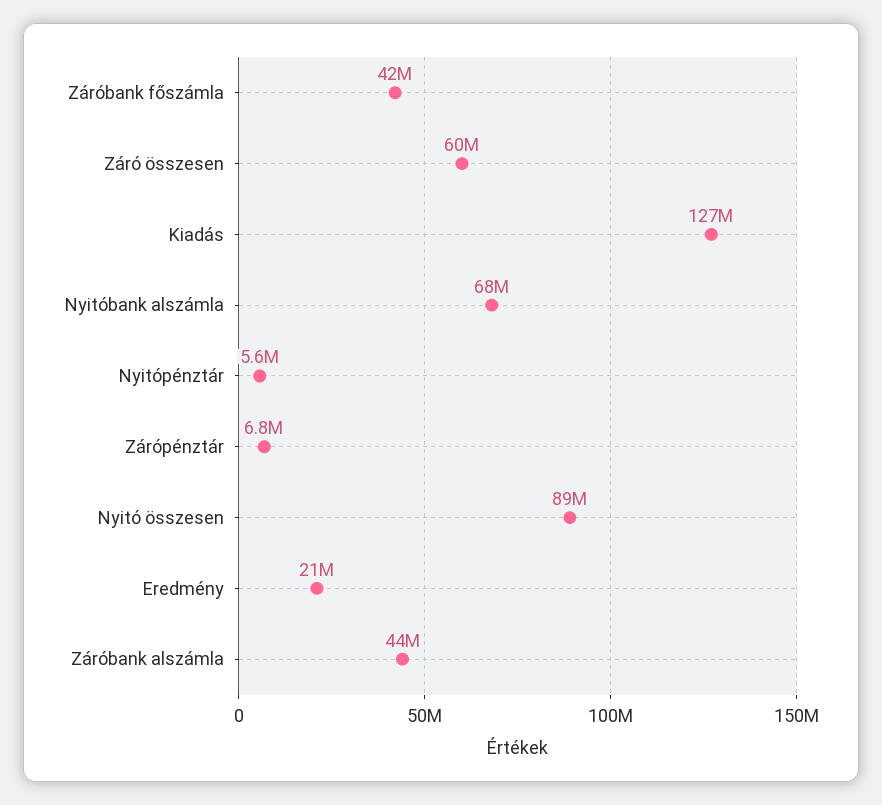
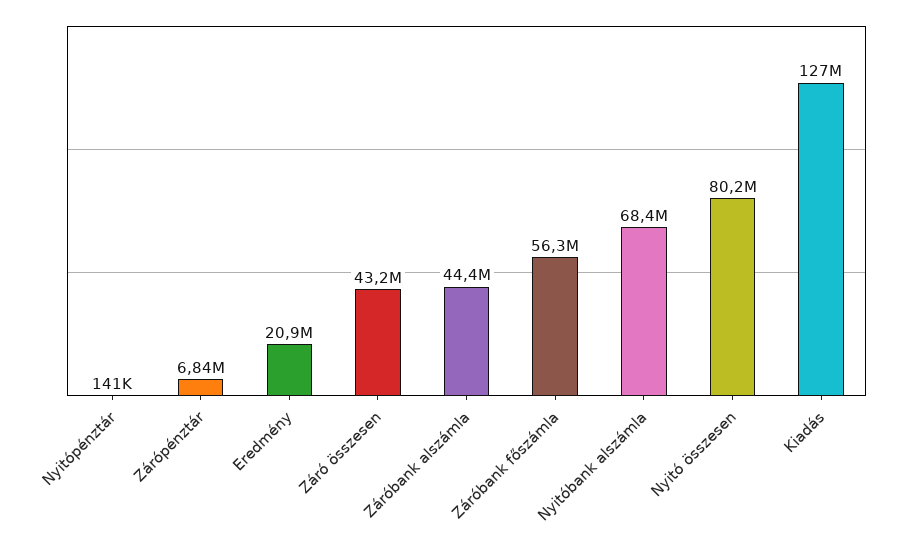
  {
-   "Záróbank főszámla": 42000000,
+   "Záróbank főszámla": 56300000,
-   "Záró összesen": 60000000,
+   "Záró összesen": 43200000,
    "Kiadás": 127000000,
    "Nyitóbank alszámla": 68400000,
-   "Nyitópénztár": 5600000,
+   "Nyitópénztár": 141000,
    "Zárópénztár": 6840000,
-   "Nyitó összesen": 89000000,
+   "Nyitó összesen": 80200000,
    "Eredmény": 20900000,
    "Záróbank alszámla": 44400000
  }

